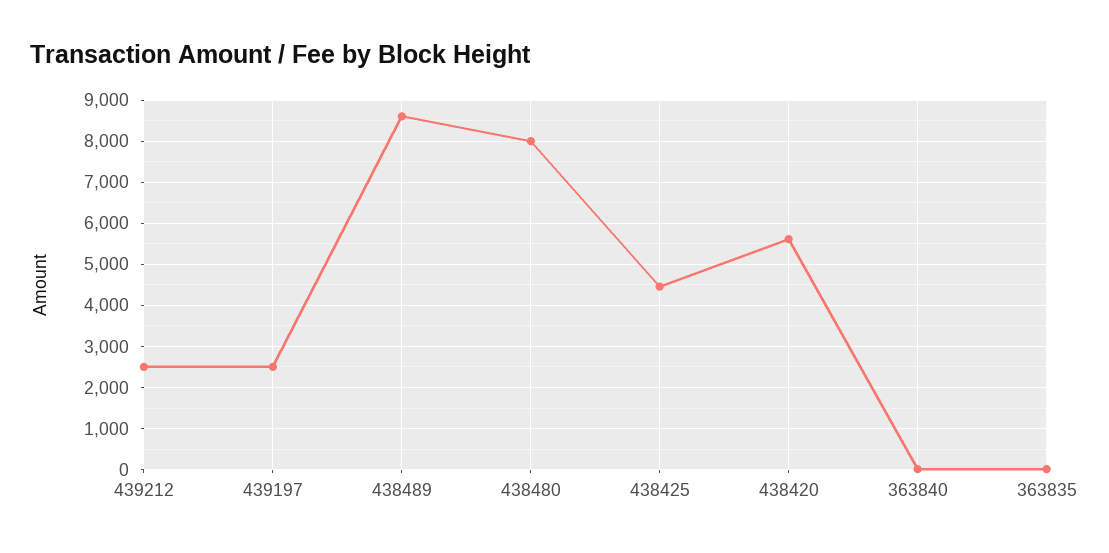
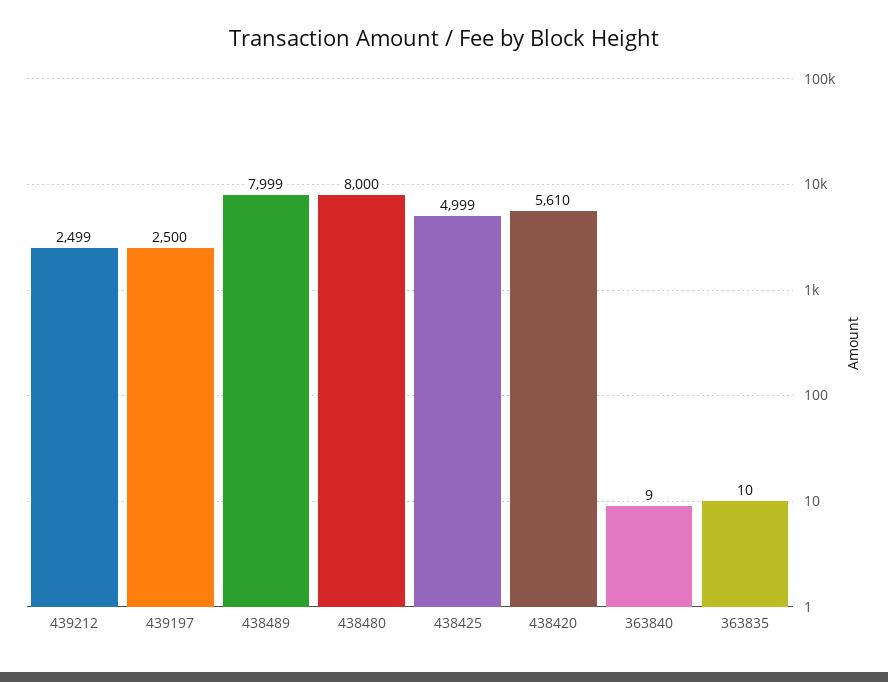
  {
    "439212": 2499,
    "439197": 2500,
-   "438489": 8600,
+   "438489": 7999,
    "438480": 8000,
-   "438425": 4400,
+   "438425": 4999,
    "438420": 5610,
    "363840": 9,
    "363835": 10
  }

